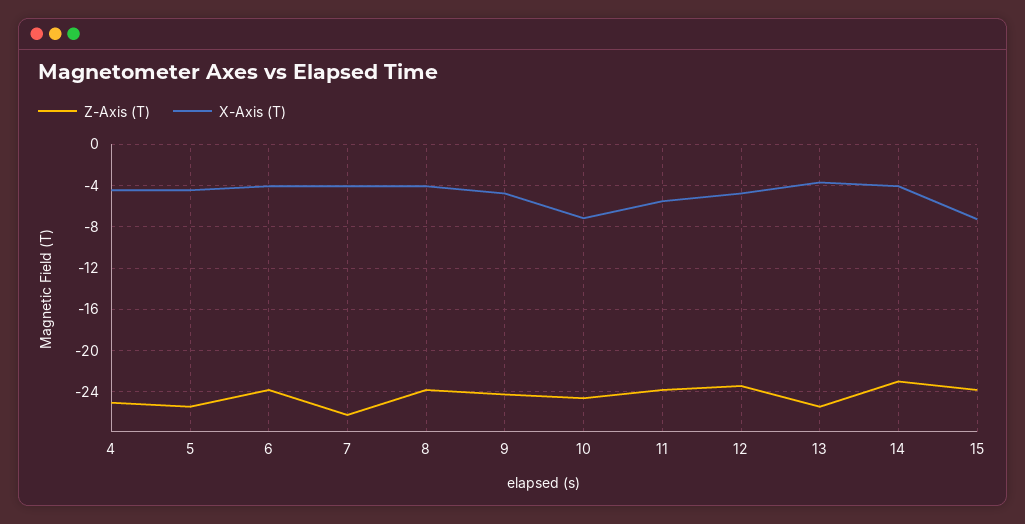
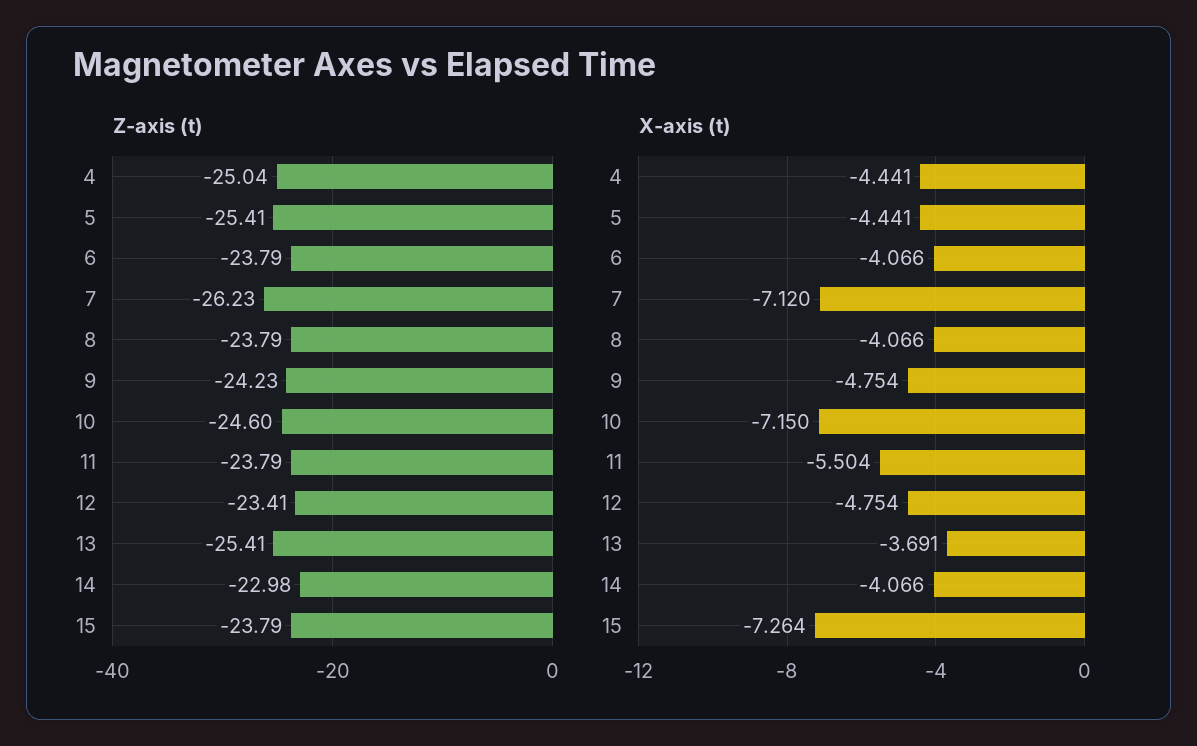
  {
    "Z-Axis (T)": {
      "4": -25.04,
      "5": -25.41,
      "6": -23.79,
      "7": -26.23,
      "8": -23.79,
      "9": -24.23,
      "10": -24.6,
      "11": -23.79,
      "12": -23.41,
      "13": -25.41,
      "14": -22.98,
      "15": -23.79
    },
    "X-Axis (T)": {
      "4": -4.441,
      "5": -4.441,
      "6": -4.066,
-     "7": -4,
+     "7": -7.12,
      "8": -4.066,
      "9": -4.754,
      "10": -7.15,
      "11": -5.504,
      "12": -4.754,
      "13": -3.691,
      "14": -4.066,
      "15": -7.264
    }
  }

